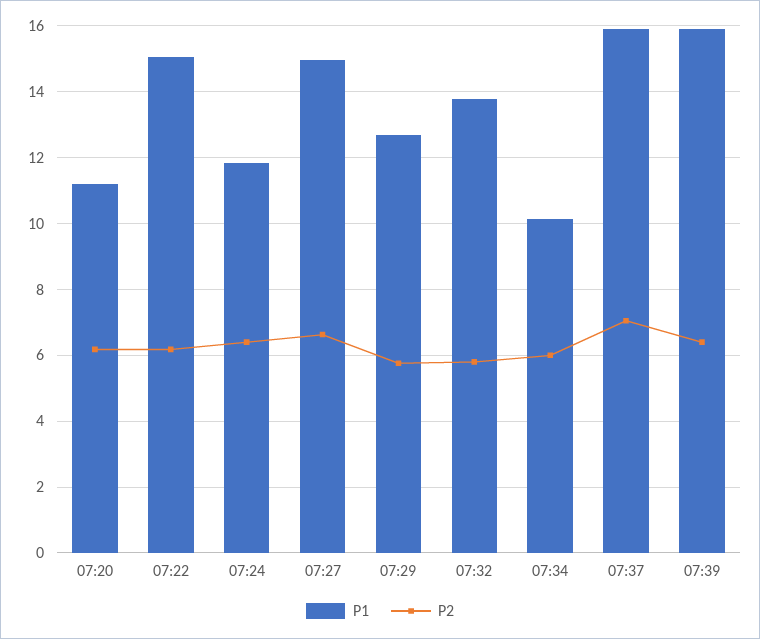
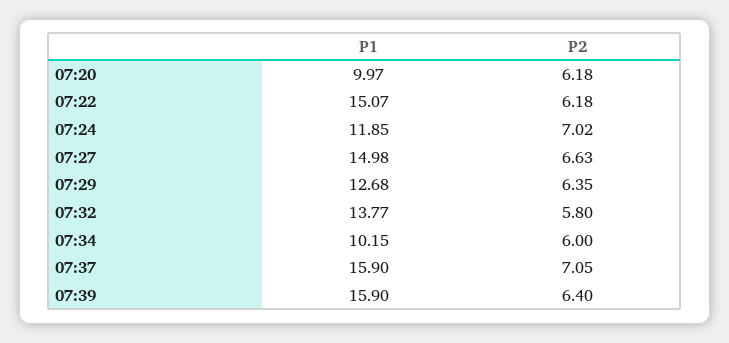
  {
    "P1": {
-     "07:20": 11.2,
+     "07:20": 9.97,
      "07:22": 15.07,
      "07:24": 11.85,
      "07:27": 14.98,
      "07:29": 12.68,
      "07:32": 13.77,
      "07:34": 10.15,
      "07:37": 15.9,
      "07:39": 15.9
    },
    "P2": {
      "07:20": 6.18,
      "07:22": 6.18,
-     "07:24": 6.4,
+     "07:24": 7.02,
      "07:27": 6.63,
-     "07:29": 5.8,
+     "07:29": 6.35,
      "07:32": 5.8,
      "07:34": 6,
      "07:37": 7.05,
      "07:39": 6.4
    }
  }

